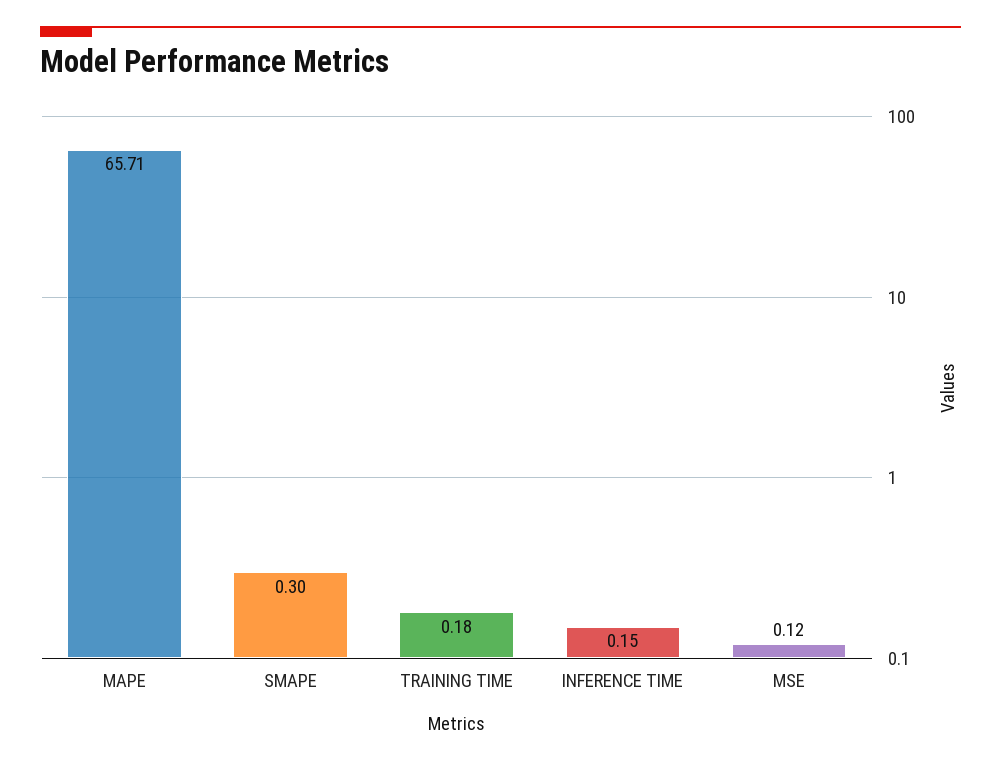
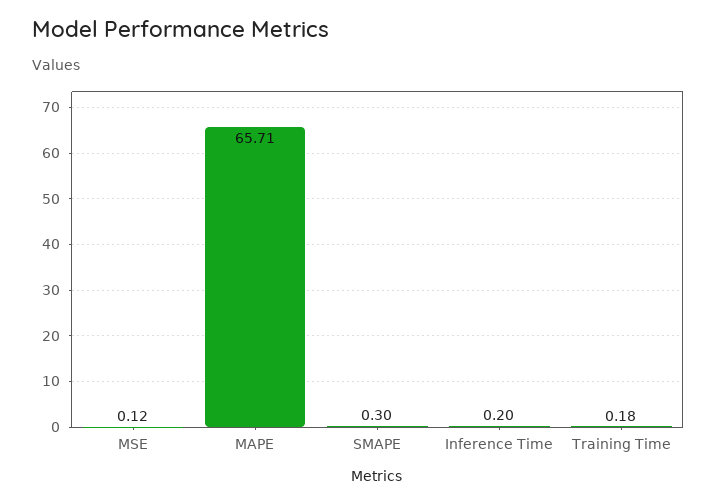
  {
    "MAPE": 65.71,
    "SMAPE": 0.3,
    "TRAINING TIME": 0.18,
-   "INFERENCE TIME": 0.15,
+   "INFERENCE TIME": 0.2,
    "MSE": 0.12
  }

